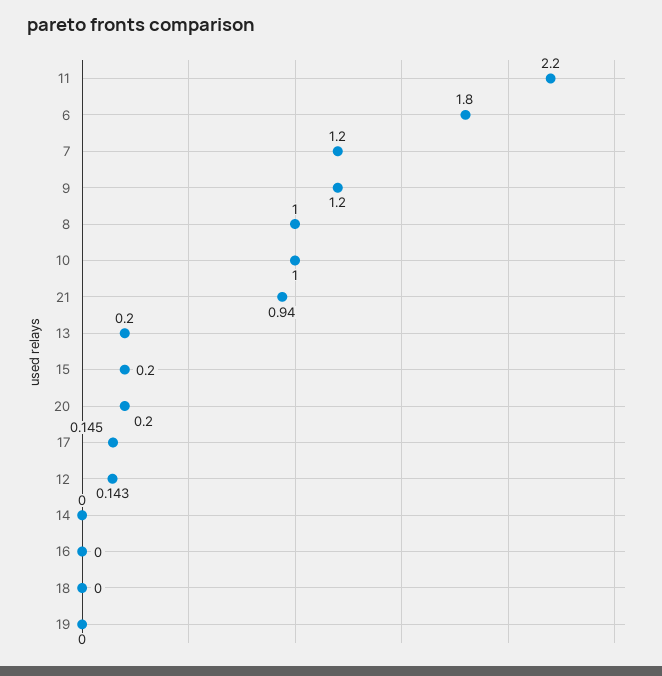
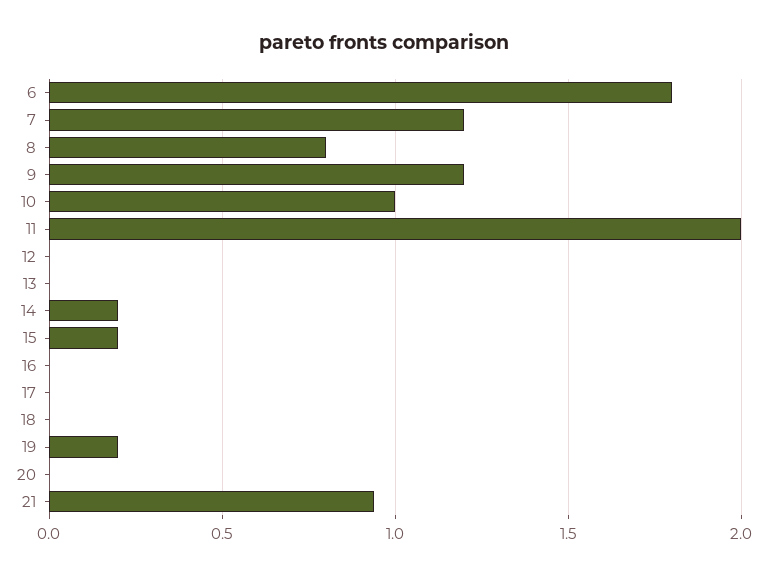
  {
-   "11": 2.2,
+   "11": 2,
    "6": 1.8,
    "7": 1.2,
    "9": 1.2,
-   "8": 1,
+   "8": 0.8,
    "10": 1,
    "21": 0.94,
-   "13": 0.2,
+   "13": 0,
    "15": 0.2,
-   "20": 0.2,
+   "20": 0,
-   "17": 0.145,
+   "17": 0,
-   "12": 0.143,
+   "12": 0,
-   "14": 0,
+   "14": 0.2,
    "16": 0,
    "18": 0,
-   "19": 0
+   "19": 0.2
  }

